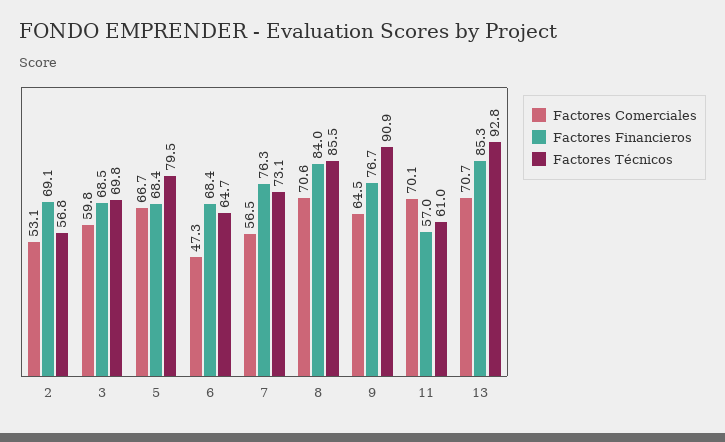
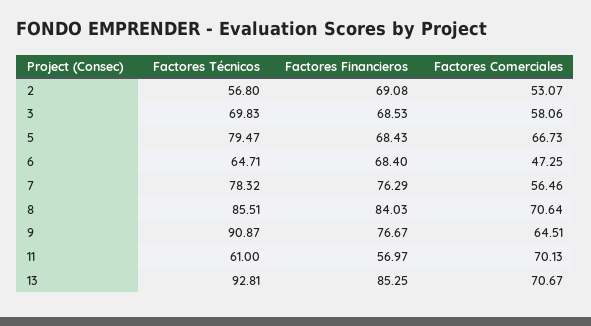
  {
    "Factores Comerciales": {
      "2": 53.07,
-     "3": 59.8,
+     "3": 58.06,
      "5": 66.73,
      "6": 47.25,
      "7": 56.46,
      "8": 70.64,
      "9": 64.51,
      "11": 70.13,
      "13": 70.67
    },
    "Factores Financieros": {
      "2": 69.08,
      "3": 68.53,
      "5": 68.43,
      "6": 68.4,
      "7": 76.29,
      "8": 84.03,
      "9": 76.67,
      "11": 56.97,
      "13": 85.25
    },
    "Factores Técnicos": {
      "2": 56.8,
      "3": 69.83,
      "5": 79.47,
      "6": 64.71,
-     "7": 73.1,
+     "7": 78.32,
      "8": 85.51,
      "9": 90.87,
      "11": 61,
      "13": 92.81
    }
  }

